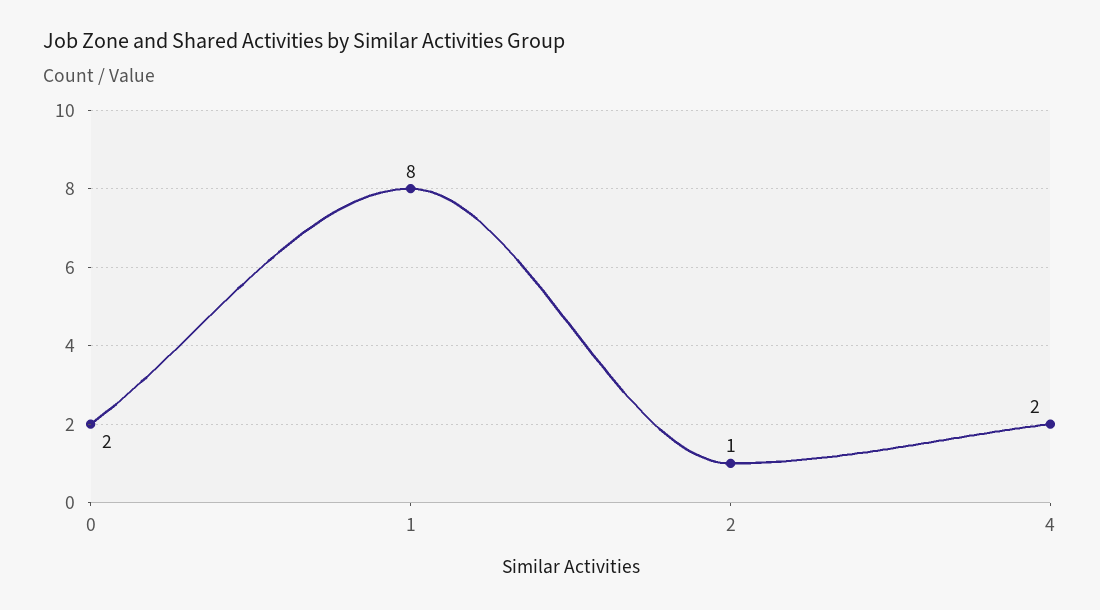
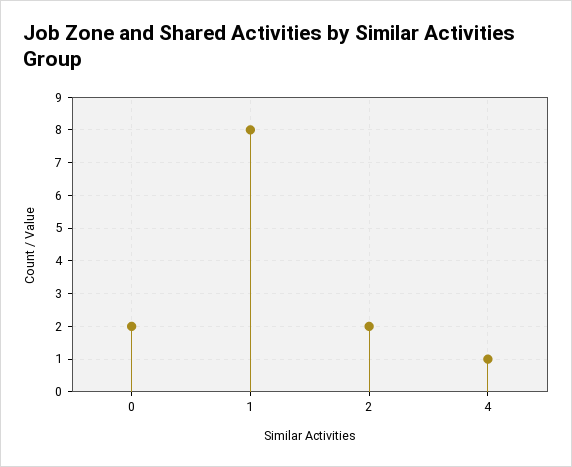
  {
    "0": 2,
    "1": 8,
-   "2": 1,
+   "2": 2,
-   "4": 2
+   "4": 1
  }

